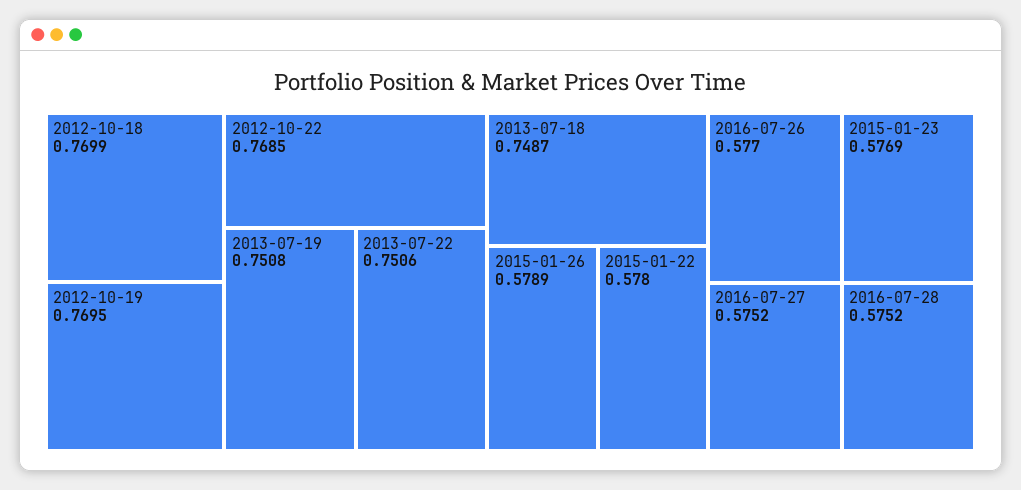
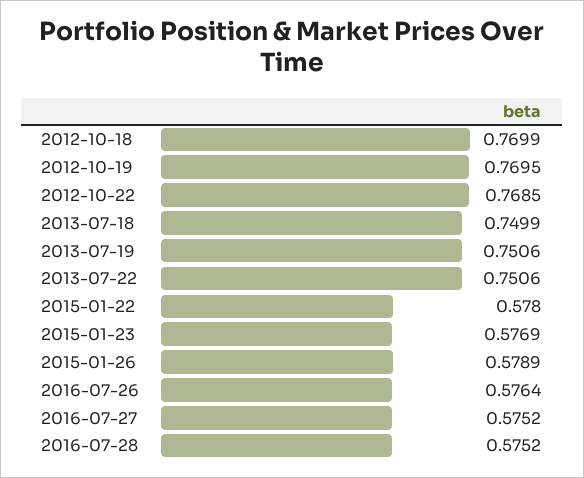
  {
    "2012-10-18": 0.7699,
    "2012-10-19": 0.7695,
    "2012-10-22": 0.7685,
-   "2013-07-19": 0.7508,
+   "2013-07-19": 0.7506,
    "2013-07-22": 0.7506,
-   "2013-07-18": 0.7487,
+   "2013-07-18": 0.7499,
    "2015-01-26": 0.5789,
    "2015-01-22": 0.578,
-   "2016-07-26": 0.577,
+   "2016-07-26": 0.5764,
    "2015-01-23": 0.5769,
    "2016-07-27": 0.5752,
    "2016-07-28": 0.5752
  }

